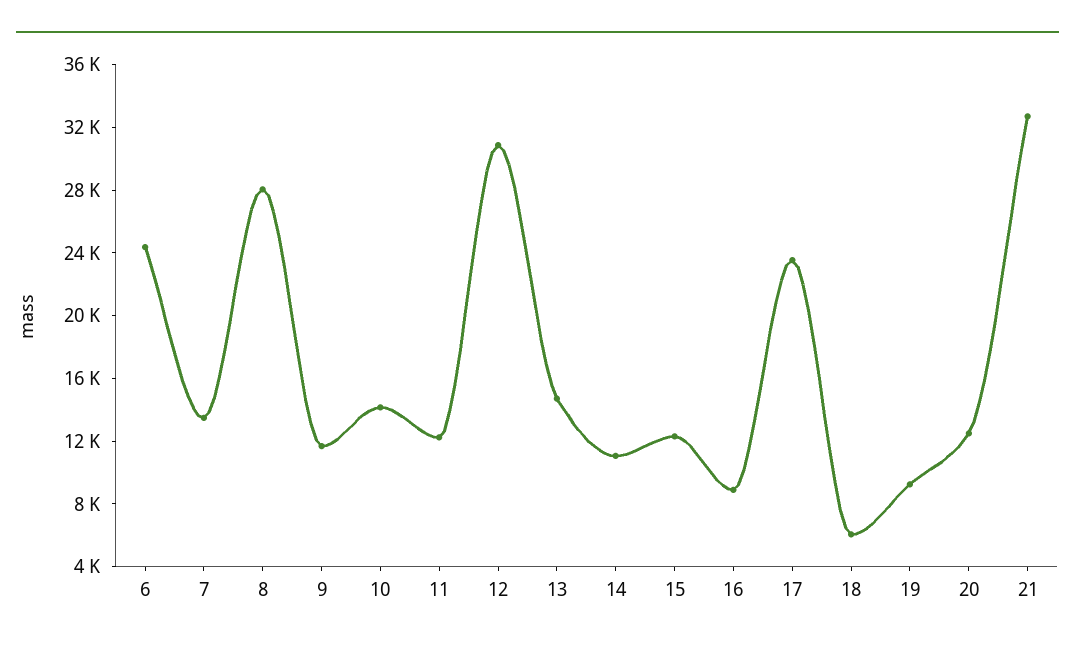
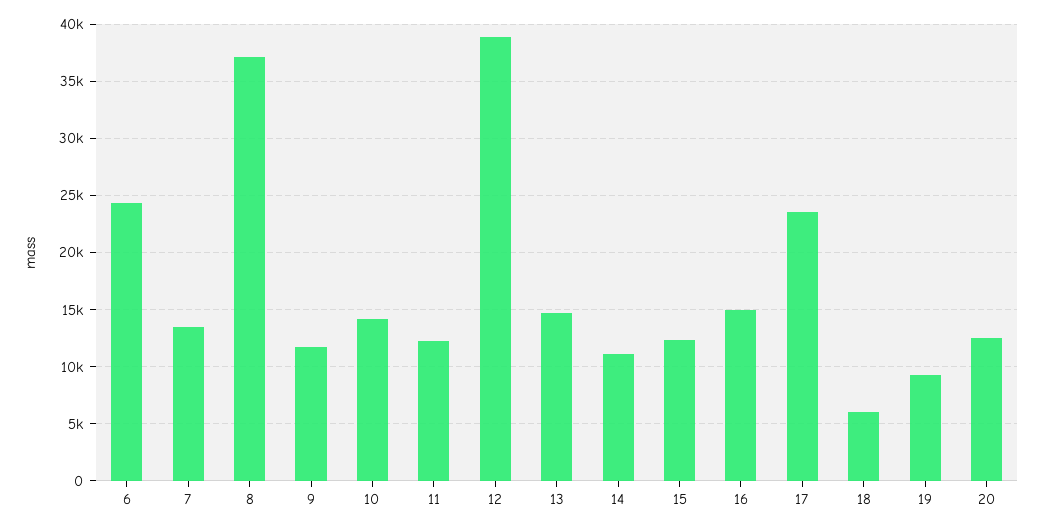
  {
    "6": 24000,
    "7": 13000,
-   "8": 28000,
+   "8": 37000,
    "9": 12000,
    "10": 14000,
    "11": 12000,
-   "12": 31000,
+   "12": 39000,
    "13": 15000,
    "14": 11000,
    "15": 12000,
-   "16": 9000,
+   "16": 15000,
    "17": 24000,
    "18": 6000,
    "19": 9000,
-   "20": 12000,
+   "20": 12000
-   "21": 33000
  }

